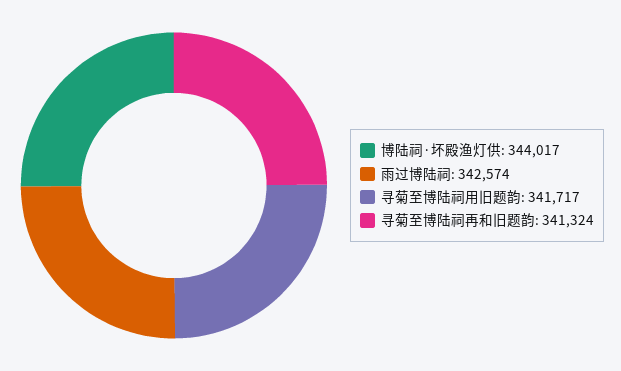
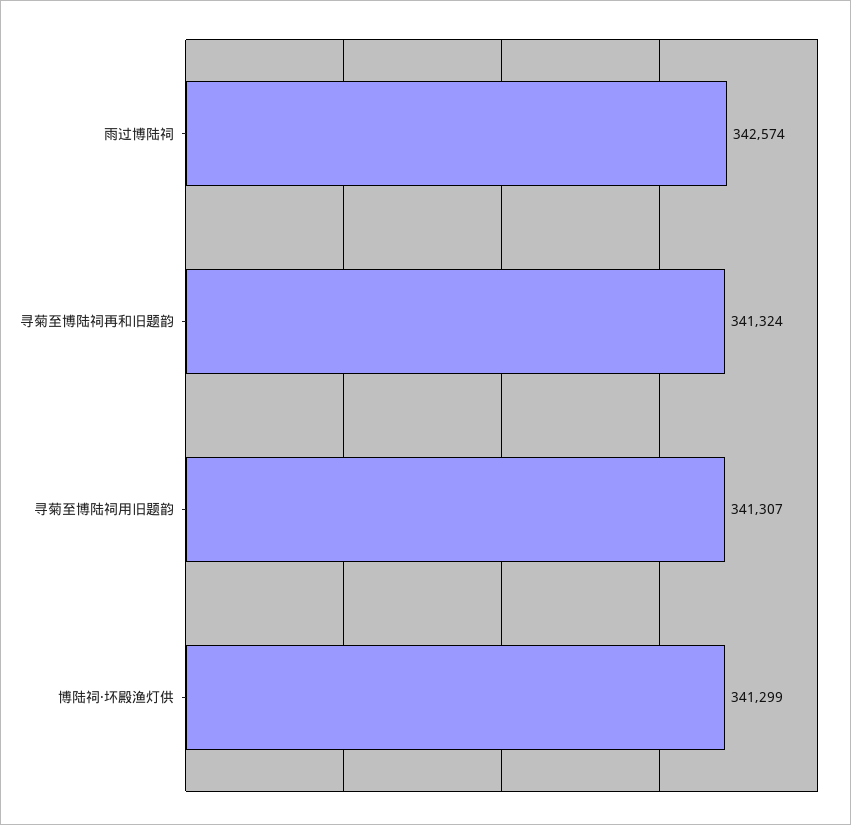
  {
-   "博陆祠·坏殿渔灯供": 344017,
+   "博陆祠·坏殿渔灯供": 341299,
    "雨过博陆祠": 342574,
-   "寻菊至博陆祠用旧题韵": 341717,
+   "寻菊至博陆祠用旧题韵": 341307,
    "寻菊至博陆祠再和旧题韵": 341324
  }

